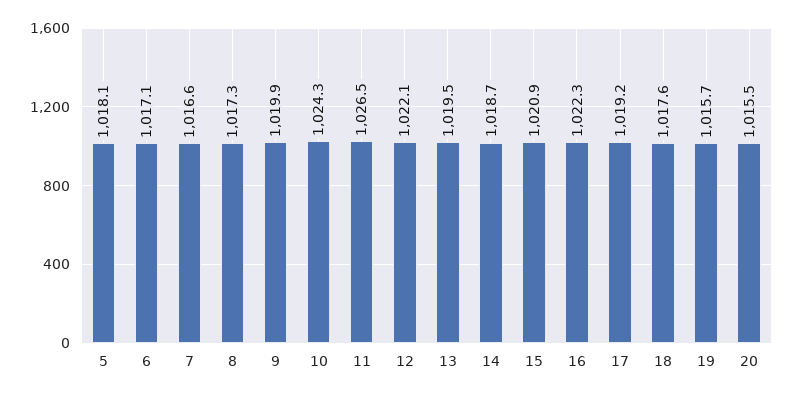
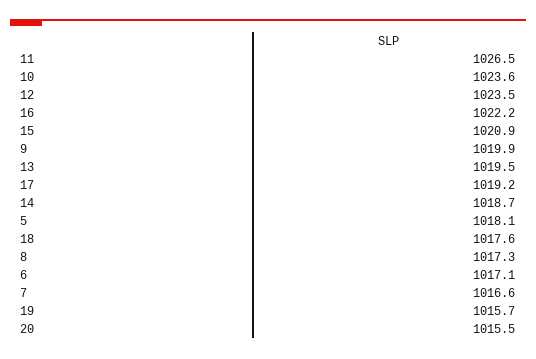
  {
    "5": 1018.1,
    "6": 1017.1,
    "7": 1016.6,
    "8": 1017.3,
    "9": 1019.9,
-   "10": 1024.3,
+   "10": 1023.6,
    "11": 1026.5,
-   "12": 1022.1,
+   "12": 1023.5,
    "13": 1019.5,
    "14": 1018.7,
    "15": 1020.9,
-   "16": 1022.3,
+   "16": 1022.2,
    "17": 1019.2,
    "18": 1017.6,
    "19": 1015.7,
    "20": 1015.5
  }

